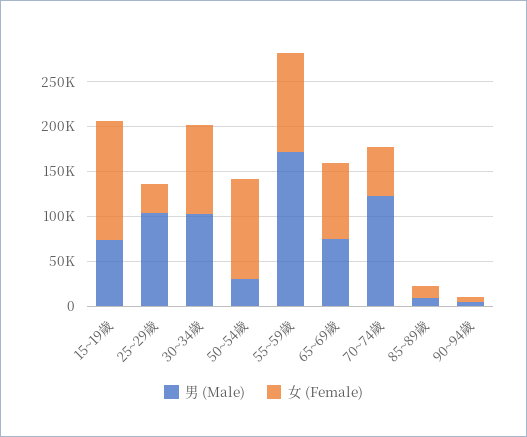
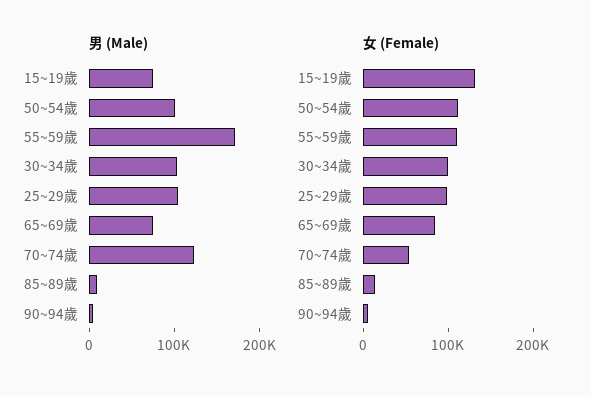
  {
    "男 (Male)": {
      "15~19歲": 70000,
      "25~29歲": 100000,
      "30~34歲": 100000,
-     "50~54歲": 30000,
+     "50~54歲": 100000,
      "55~59歲": 170000,
      "65~69歲": 70000,
      "70~74歲": 120000,
      "85~89歲": 10000,
      "90~94歲": 0
    },
    "女 (Female)": {
      "15~19歲": 130000,
-     "25~29歲": 30000,
+     "25~29歲": 100000,
      "30~34歲": 100000,
      "50~54歲": 110000,
      "55~59歲": 110000,
      "65~69歲": 80000,
      "70~74歲": 50000,
      "85~89歲": 10000,
      "90~94歲": 10000
    }
  }

